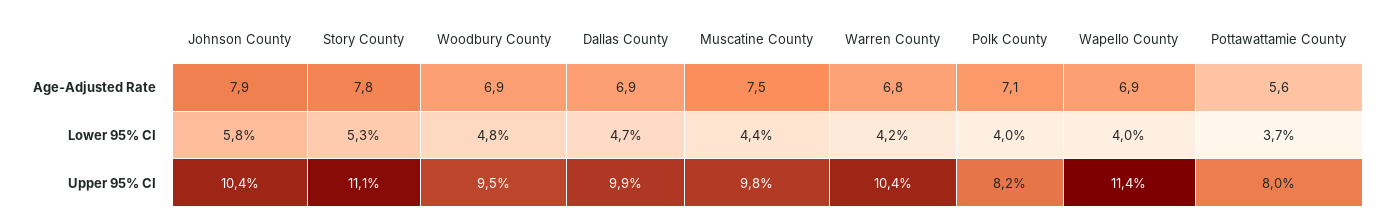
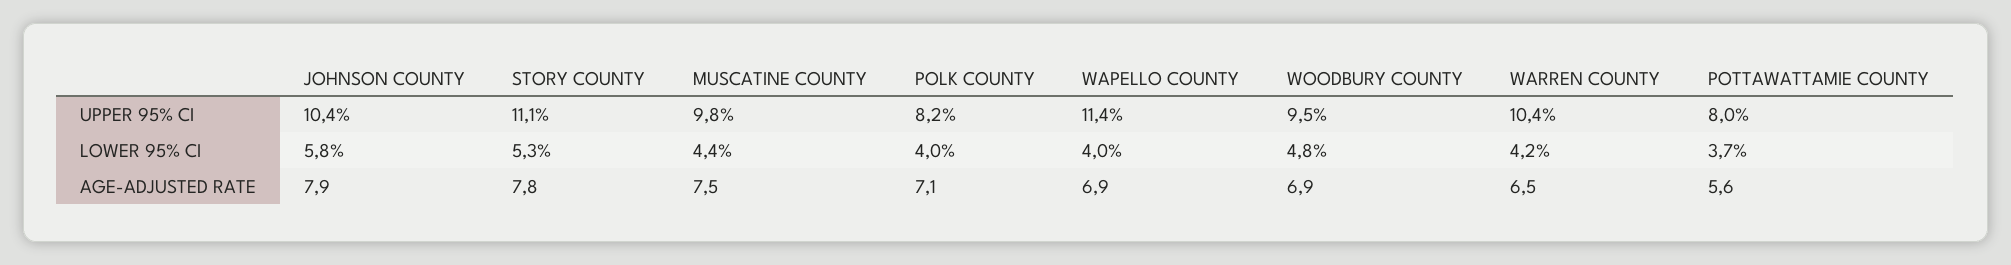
  {
    "Johnson County": {
      "Age-Adjusted Rate": 7.9,
      "Lower 95% CI": 5.8,
      "Upper 95% CI": 10.4
    },
    "Story County": {
      "Age-Adjusted Rate": 7.8,
      "Lower 95% CI": 5.3,
      "Upper 95% CI": 11.1
    },
    "Woodbury County": {
      "Age-Adjusted Rate": 6.9,
      "Lower 95% CI": 4.8,
      "Upper 95% CI": 9.5
    },
-   "Dallas County": {
-     "Age-Adjusted Rate": 6.9,
-     "Lower 95% CI": 4.7,
-     "Upper 95% CI": 9.9
-   },
    "Muscatine County": {
      "Age-Adjusted Rate": 7.5,
      "Lower 95% CI": 4.4,
      "Upper 95% CI": 9.8
    },
    "Warren County": {
-     "Age-Adjusted Rate": 6.8,
+     "Age-Adjusted Rate": 6.5,
      "Lower 95% CI": 4.2,
      "Upper 95% CI": 10.4
    },
    "Polk County": {
      "Age-Adjusted Rate": 7.1,
      "Lower 95% CI": 4,
      "Upper 95% CI": 8.2
    },
    "Wapello County": {
      "Age-Adjusted Rate": 6.9,
      "Lower 95% CI": 4,
      "Upper 95% CI": 11.4
    },
    "Pottawattamie County": {
      "Age-Adjusted Rate": 5.6,
      "Lower 95% CI": 3.7,
      "Upper 95% CI": 8
    }
  }

